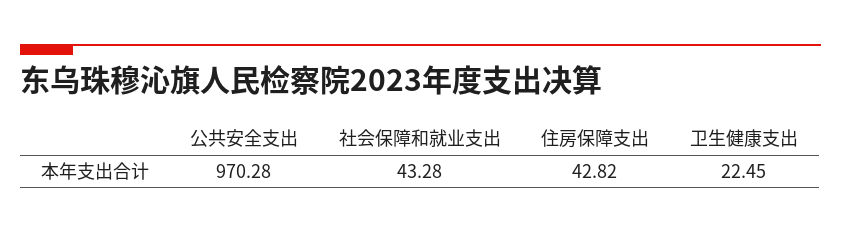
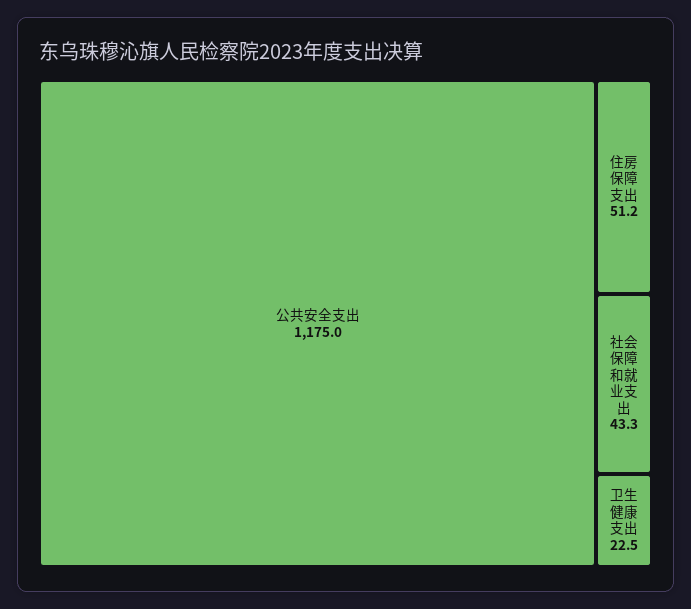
  {
-   "公共安全支出": 970.28,
+   "公共安全支出": 1175,
    "社会保障和就业支出": 43.28,
-   "住房保障支出": 42.82,
+   "住房保障支出": 51.2,
    "卫生健康支出": 22.45
  }

